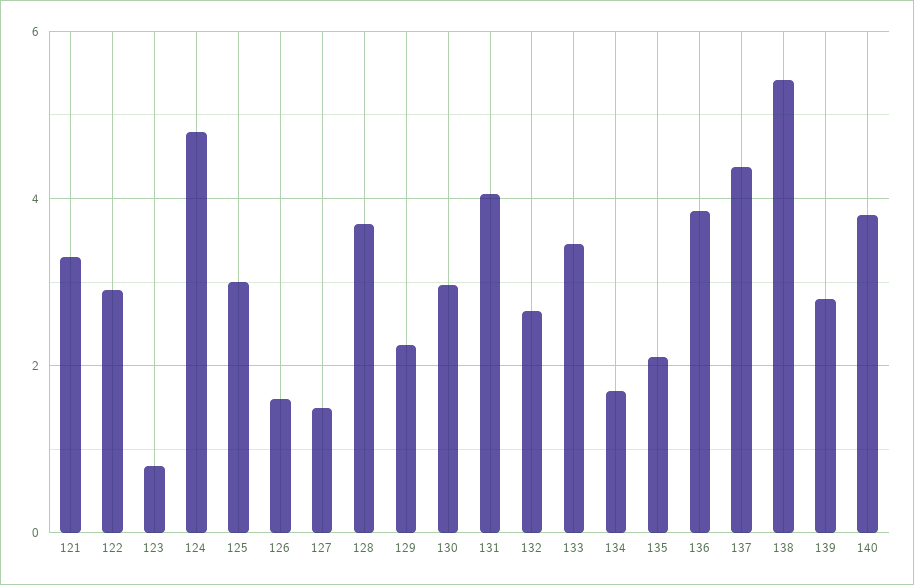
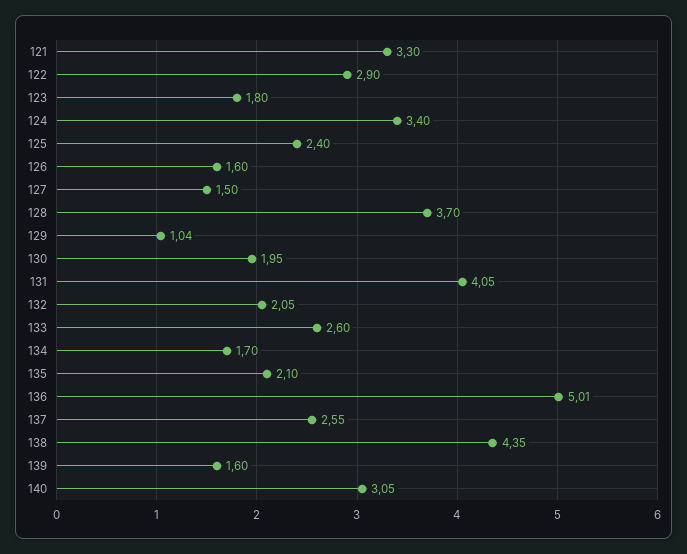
  {
    "121": 3.3,
    "122": 2.9,
-   "123": 0.8,
+   "123": 1.8,
-   "124": 4.8,
+   "124": 3.4,
-   "125": 3,
+   "125": 2.4,
    "126": 1.6,
    "127": 1.5,
    "128": 3.7,
-   "129": 2.2,
+   "129": 1.04,
-   "130": 3,
+   "130": 1.95,
    "131": 4.05,
-   "132": 2.6,
+   "132": 2.05,
-   "133": 3.4,
+   "133": 2.6,
    "134": 1.7,
    "135": 2.1,
-   "136": 3.8,
+   "136": 5.01,
-   "137": 4.4,
+   "137": 2.55,
-   "138": 5.4,
+   "138": 4.35,
-   "139": 2.8,
+   "139": 1.6,
-   "140": 3.8
+   "140": 3.05
  }

